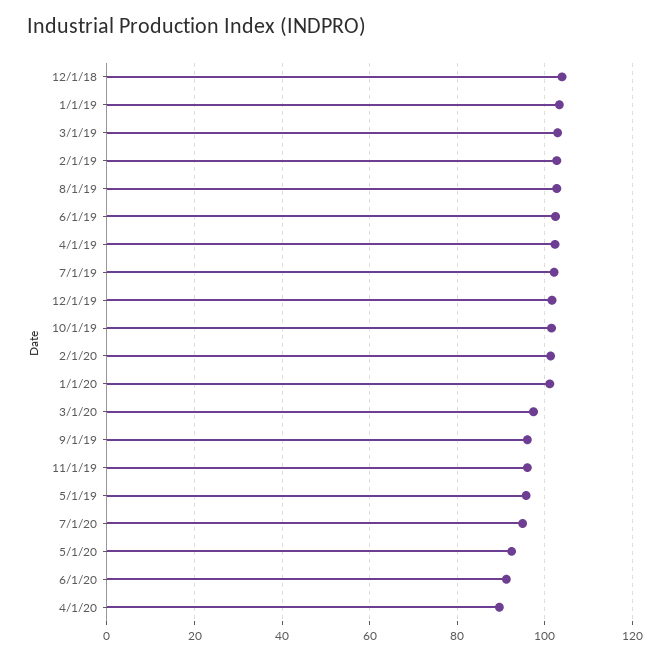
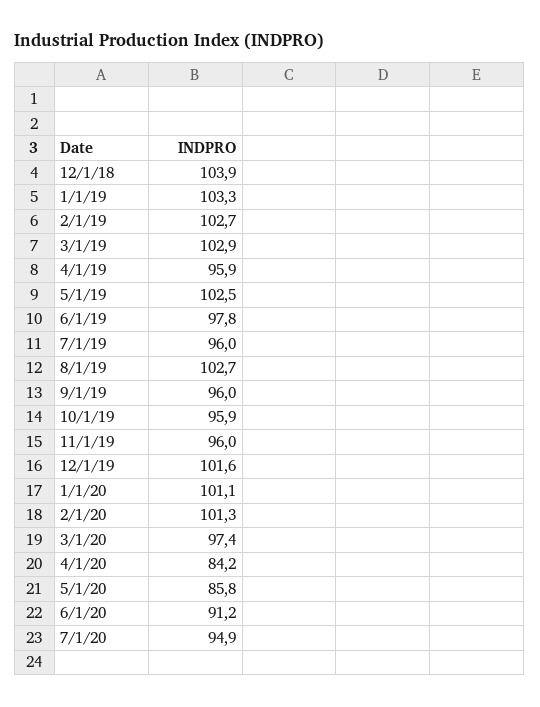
  {
    "12/1/18": 103.9,
    "1/1/19": 103.3,
    "3/1/19": 102.9,
    "2/1/19": 102.7,
    "8/1/19": 102.7,
-   "6/1/19": 102,
+   "6/1/19": 97.8,
-   "4/1/19": 102,
+   "4/1/19": 95.9,
-   "7/1/19": 102,
+   "7/1/19": 96,
    "12/1/19": 101.6,
-   "10/1/19": 102,
+   "10/1/19": 95.9,
    "2/1/20": 101.3,
    "1/1/20": 101.1,
    "3/1/20": 97.4,
    "9/1/19": 96,
    "11/1/19": 96,
-   "5/1/19": 96,
+   "5/1/19": 102.5,
    "7/1/20": 94.9,
-   "5/1/20": 92,
+   "5/1/20": 85.8,
    "6/1/20": 91.2,
-   "4/1/20": 90
+   "4/1/20": 84.2
  }

